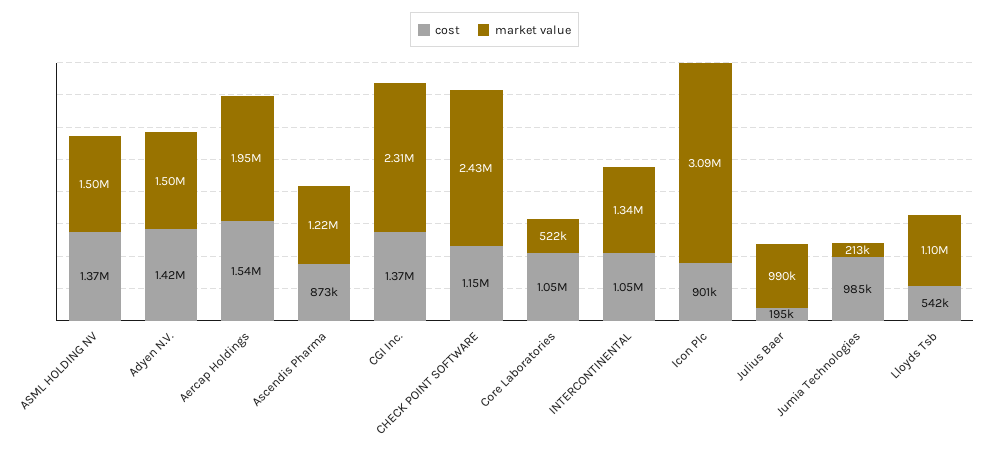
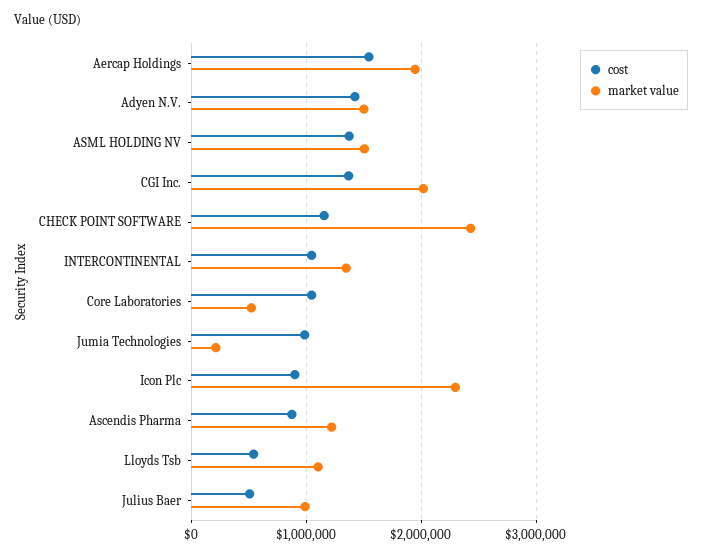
  {
    "cost": {
      "ASML HOLDING NV": 1370000,
      "Adyen N.V.": 1420000,
      "Aercap Holdings": 1540000,
      "Ascendis Pharma": 873000,
      "CGI Inc.": 1370000,
      "CHECK POINT SOFTWARE": 1150000,
      "Core Laboratories": 1050000,
      "INTERCONTINENTAL": 1050000,
      "Icon Plc": 901000,
-     "Julius Baer": 195000,
+     "Julius Baer": 500000,
      "Jumia Technologies": 985000,
      "Lloyds Tsb": 542000
    },
    "market value": {
      "ASML HOLDING NV": 1500000,
      "Adyen N.V.": 1500000,
      "Aercap Holdings": 1950000,
      "Ascendis Pharma": 1220000,
-     "CGI Inc.": 2310000,
+     "CGI Inc.": 2000000,
      "CHECK POINT SOFTWARE": 2430000,
      "Core Laboratories": 522000,
      "INTERCONTINENTAL": 1340000,
-     "Icon Plc": 3090000,
+     "Icon Plc": 2300000,
      "Julius Baer": 990000,
      "Jumia Technologies": 213000,
      "Lloyds Tsb": 1100000
    }
  }

